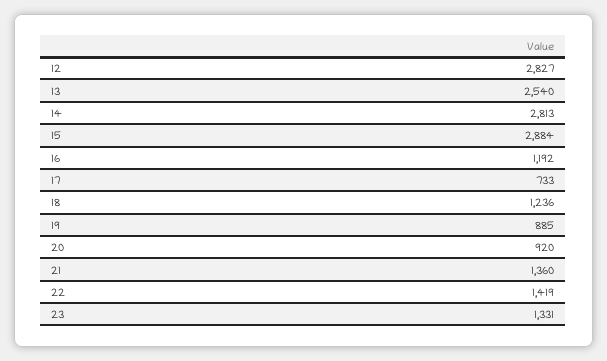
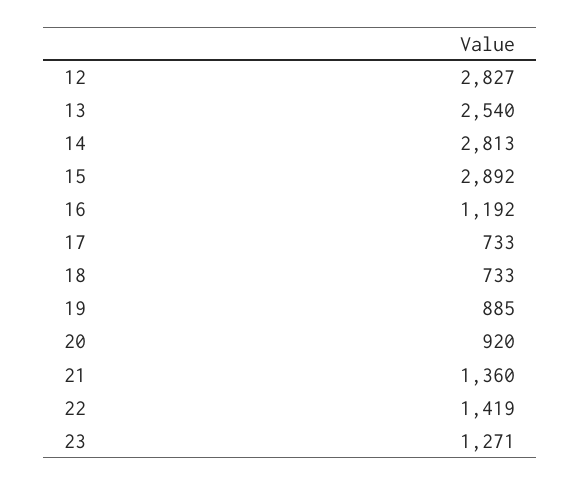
  {
    "12": 2827,
    "13": 2540,
    "14": 2813,
-   "15": 2884,
+   "15": 2892,
    "16": 1192,
    "17": 733,
-   "18": 1236,
+   "18": 733,
    "19": 885,
    "20": 920,
    "21": 1360,
    "22": 1419,
-   "23": 1331
+   "23": 1271
  }

